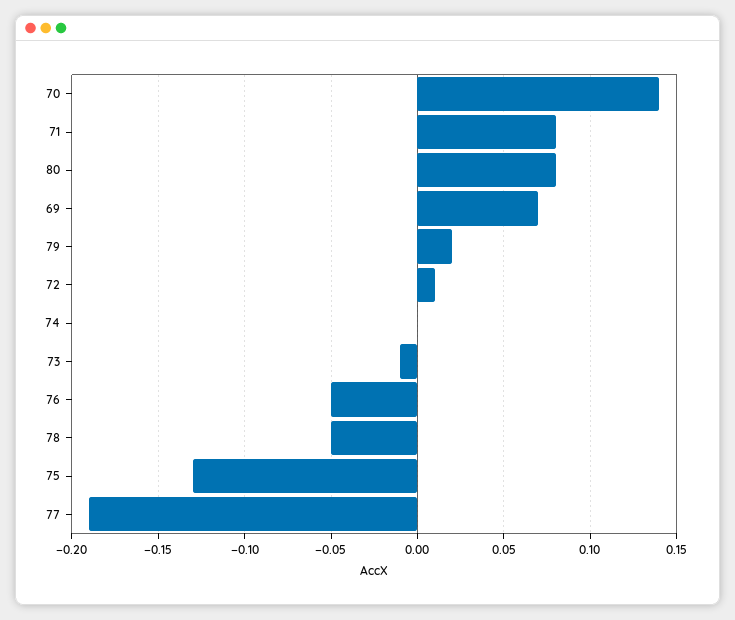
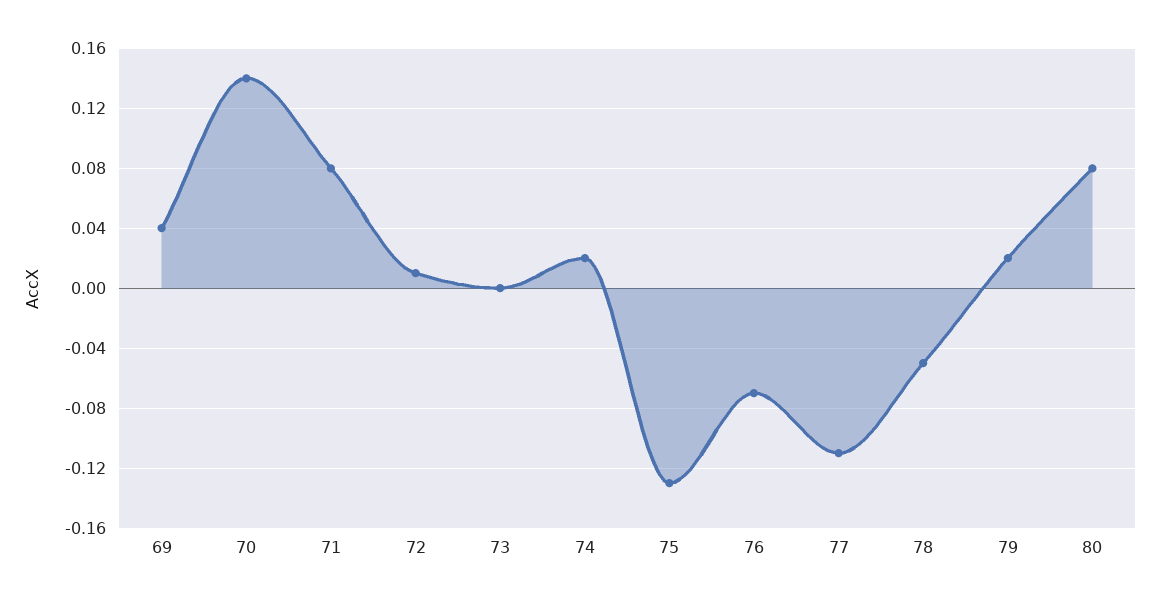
  {
    "70": 0.14,
    "71": 0.08,
    "80": 0.08,
-   "69": 0.07,
+   "69": 0.04,
    "79": 0.02,
    "72": 0.01,
-   "74": 0,
+   "74": 0.02,
-   "73": -0.01,
+   "73": 0,
-   "76": -0.05,
+   "76": -0.07,
    "78": -0.05,
    "75": -0.13,
-   "77": -0.19
+   "77": -0.11
  }

